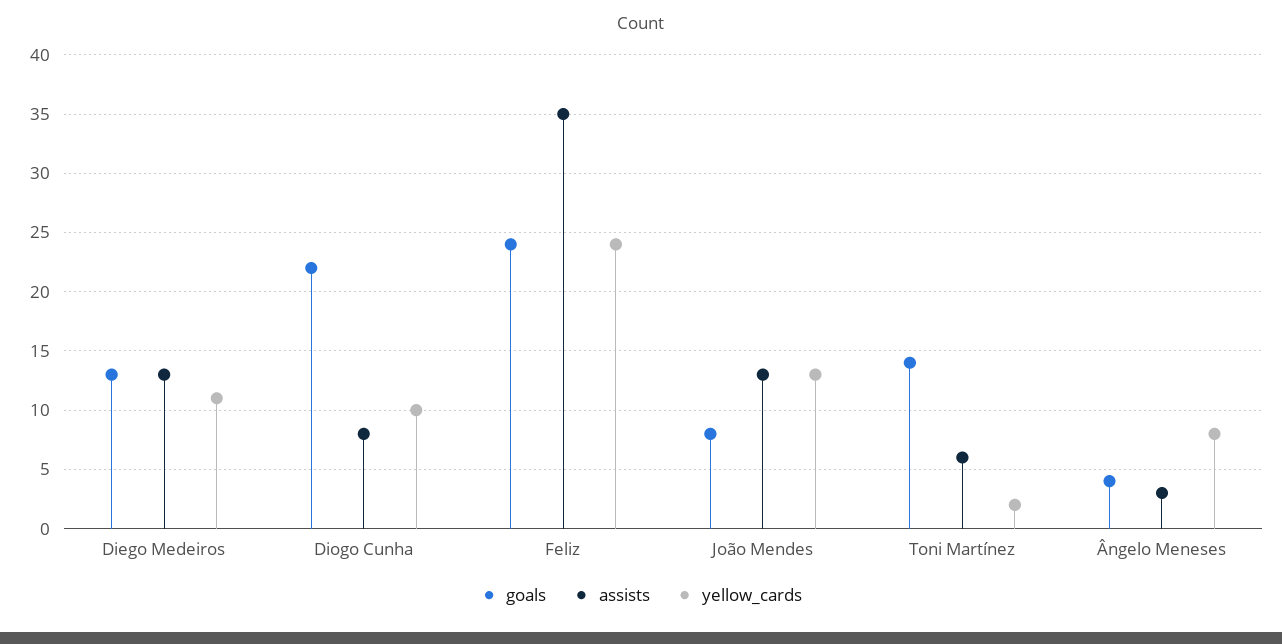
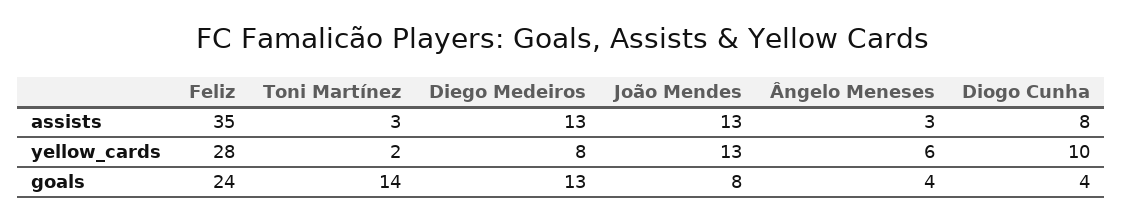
  {
    "goals": {
      "Diego Medeiros": 13,
-     "Diogo Cunha": 22,
+     "Diogo Cunha": 4,
      "Feliz": 24,
      "João Mendes": 8,
      "Toni Martínez": 14,
      "Ângelo Meneses": 4
    },
    "assists": {
      "Diego Medeiros": 13,
      "Diogo Cunha": 8,
      "Feliz": 35,
      "João Mendes": 13,
-     "Toni Martínez": 6,
+     "Toni Martínez": 3,
      "Ângelo Meneses": 3
    },
    "yellow_cards": {
-     "Diego Medeiros": 11,
+     "Diego Medeiros": 8,
      "Diogo Cunha": 10,
-     "Feliz": 24,
+     "Feliz": 28,
      "João Mendes": 13,
      "Toni Martínez": 2,
-     "Ângelo Meneses": 8
+     "Ângelo Meneses": 6
    }
  }

